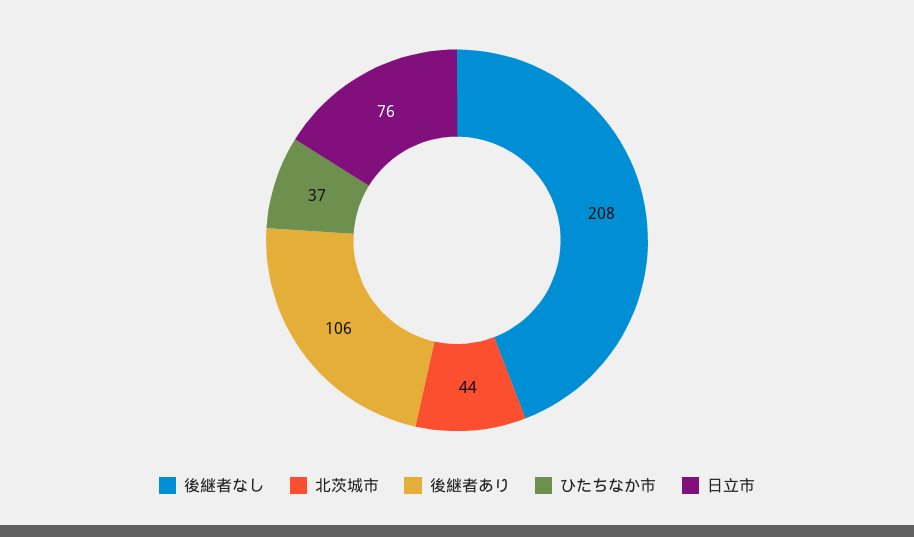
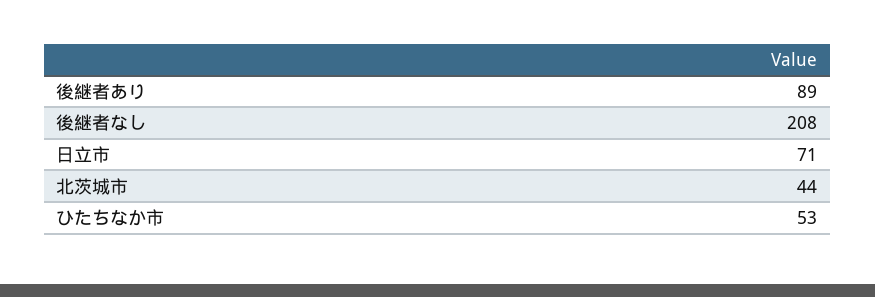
  {
    "後継者なし": 208,
    "北茨城市": 44,
-   "後継者あり": 106,
+   "後継者あり": 89,
-   "ひたちなか市": 37,
+   "ひたちなか市": 53,
-   "日立市": 76
+   "日立市": 71
  }

